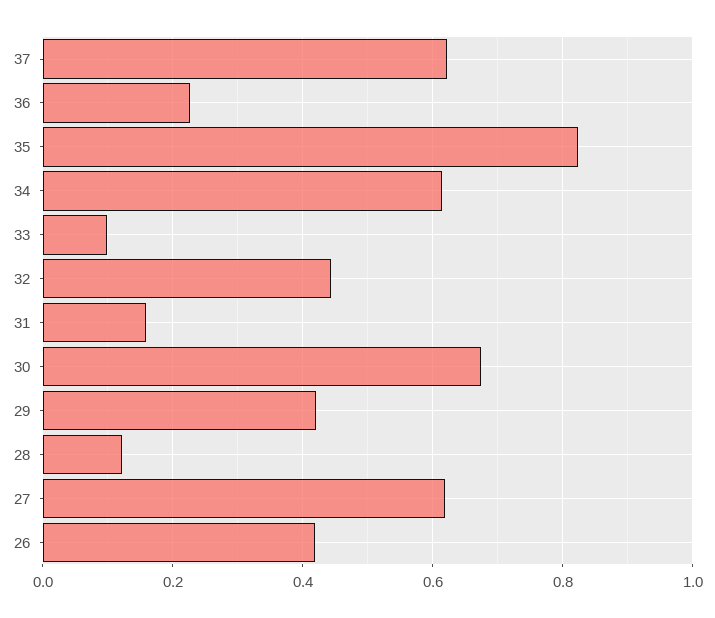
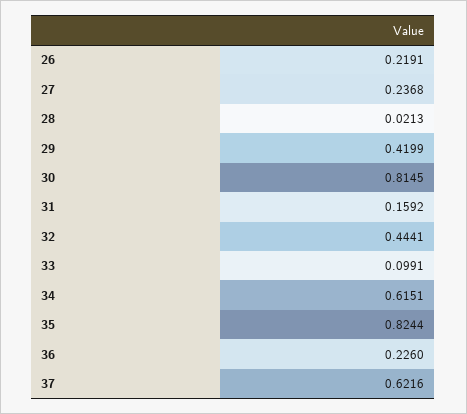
  {
    "37": 0.6216,
    "36": 0.226,
    "35": 0.8244,
    "34": 0.6151,
    "33": 0.0991,
    "32": 0.4441,
    "31": 0.1592,
-   "30": 0.68,
+   "30": 0.8145,
    "29": 0.4199,
-   "28": 0.12,
+   "28": 0.0213,
-   "27": 0.62,
+   "27": 0.2368,
-   "26": 0.42
+   "26": 0.2191
  }

